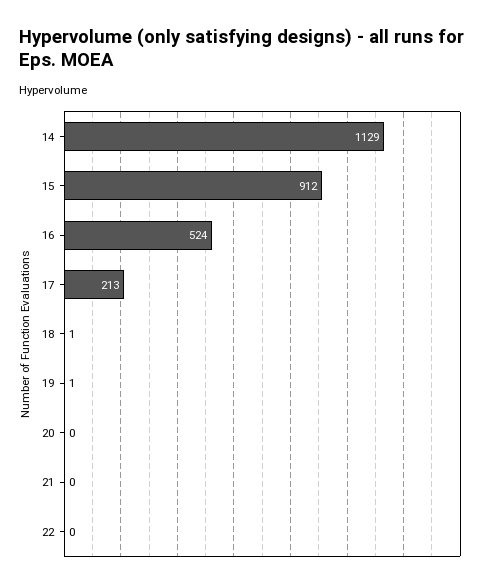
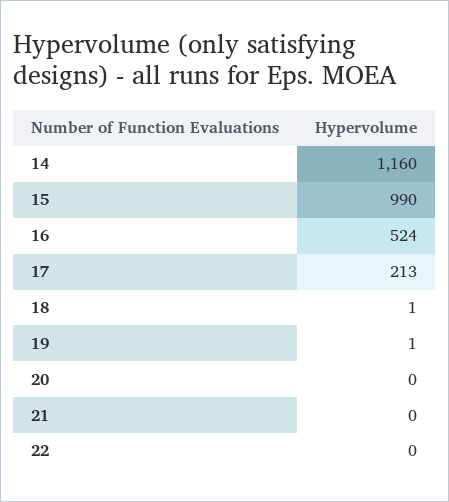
  {
-   "14": 1129,
+   "14": 1160,
-   "15": 912,
+   "15": 990,
    "16": 524,
    "17": 213,
    "18": 1,
    "19": 1,
    "20": 0,
    "21": 0,
    "22": 0
  }

